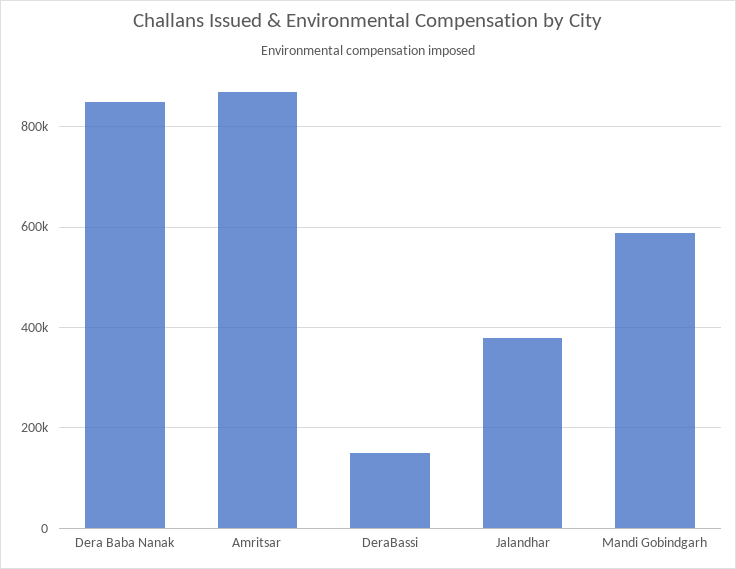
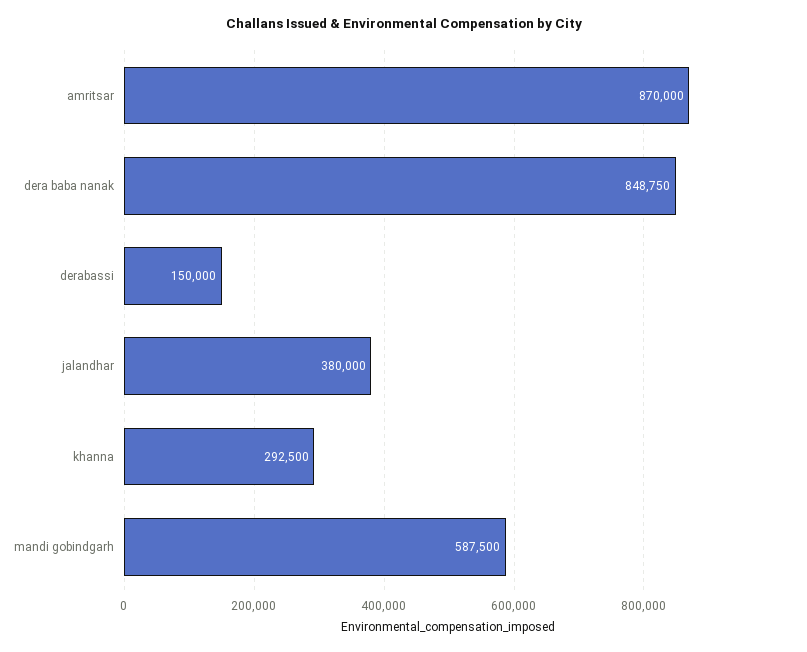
  {
    "Dera Baba Nanak": 848750,
    "Amritsar": 870000,
    "DeraBassi": 150000,
    "Jalandhar": 380000,
-   "Mandi Gobindgarh": 587500
+   "Mandi Gobindgarh": 587500,
+   "khanna": 292500
  }

